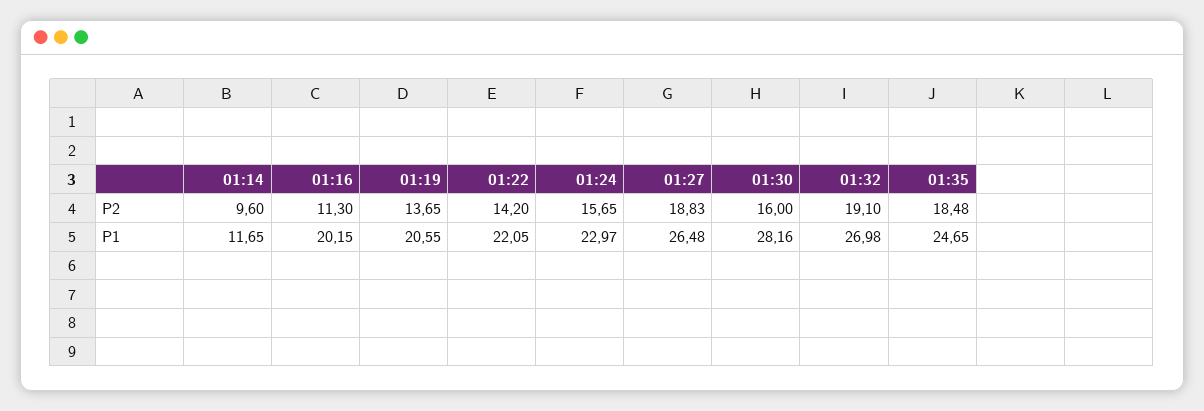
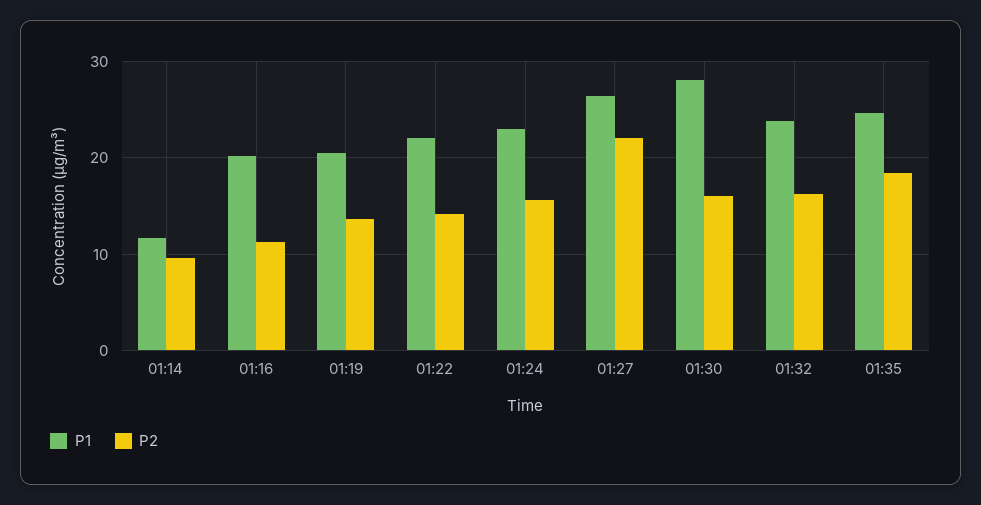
  {
    "P2": {
      "01:14": 9.6,
      "01:16": 11.3,
      "01:19": 13.65,
      "01:22": 14.2,
      "01:24": 15.65,
-     "01:27": 18.83,
+     "01:27": 22,
      "01:30": 16,
-     "01:32": 19.1,
+     "01:32": 16,
      "01:35": 18.48
    },
    "P1": {
      "01:14": 11.65,
      "01:16": 20.15,
      "01:19": 20.55,
      "01:22": 22.05,
      "01:24": 22.97,
      "01:27": 26.48,
      "01:30": 28.16,
-     "01:32": 26.98,
+     "01:32": 24,
      "01:35": 24.65
    }
  }

